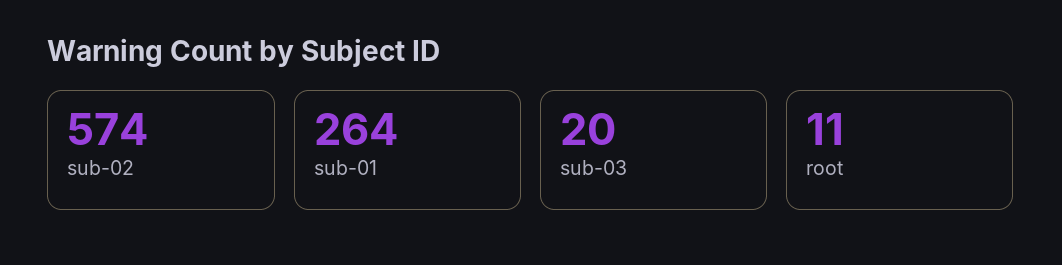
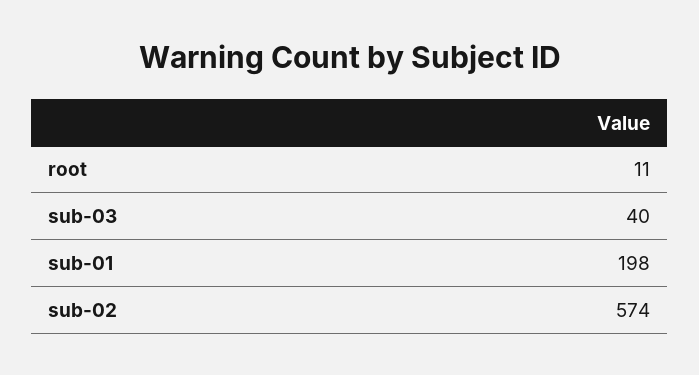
  {
    "sub-02": 574,
-   "sub-01": 264,
+   "sub-01": 198,
-   "sub-03": 20,
+   "sub-03": 40,
    "root": 11
  }

